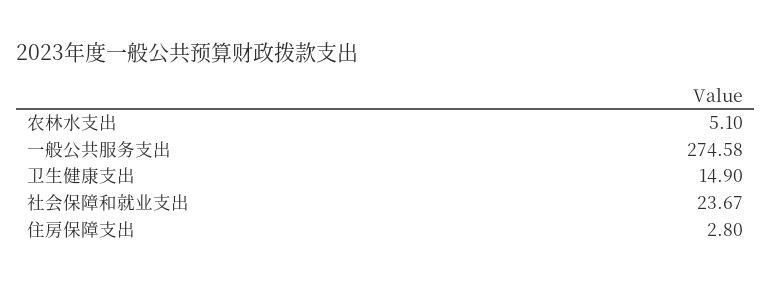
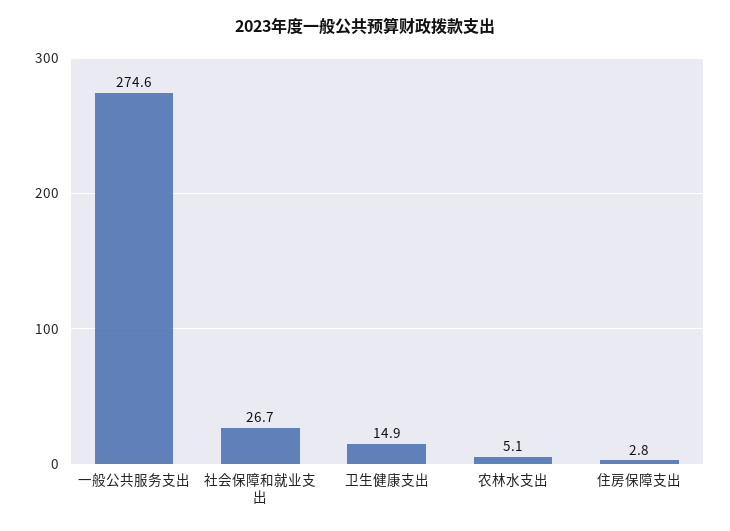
  {
    "农林水支出": 5.1,
    "一般公共服务支出": 274.58,
    "卫生健康支出": 14.9,
-   "社会保障和就业支出": 23.67,
+   "社会保障和就业支出": 26.7,
    "住房保障支出": 2.8
  }

